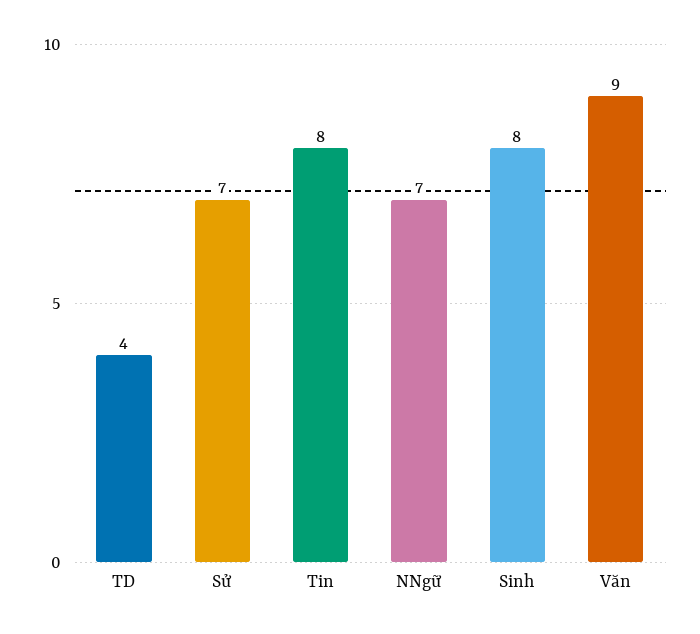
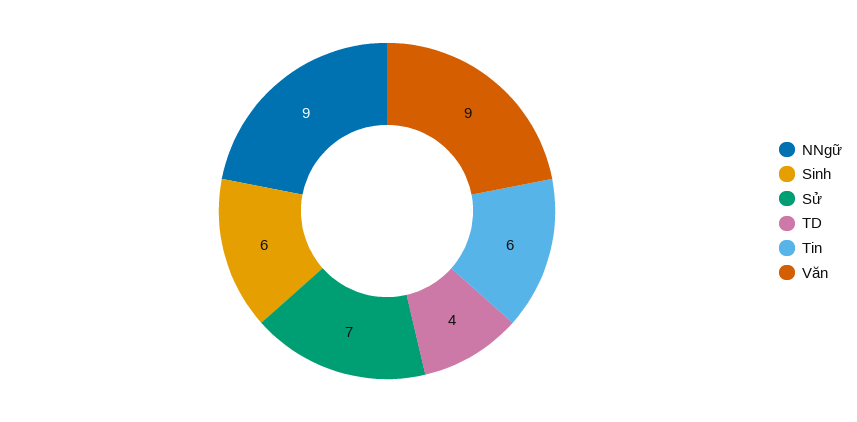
  {
    "TD": 4,
    "Sử": 7,
-   "Tin": 8,
+   "Tin": 6,
-   "NNgữ": 7,
+   "NNgữ": 9,
-   "Sinh": 8,
+   "Sinh": 6,
    "Văn": 9
  }

